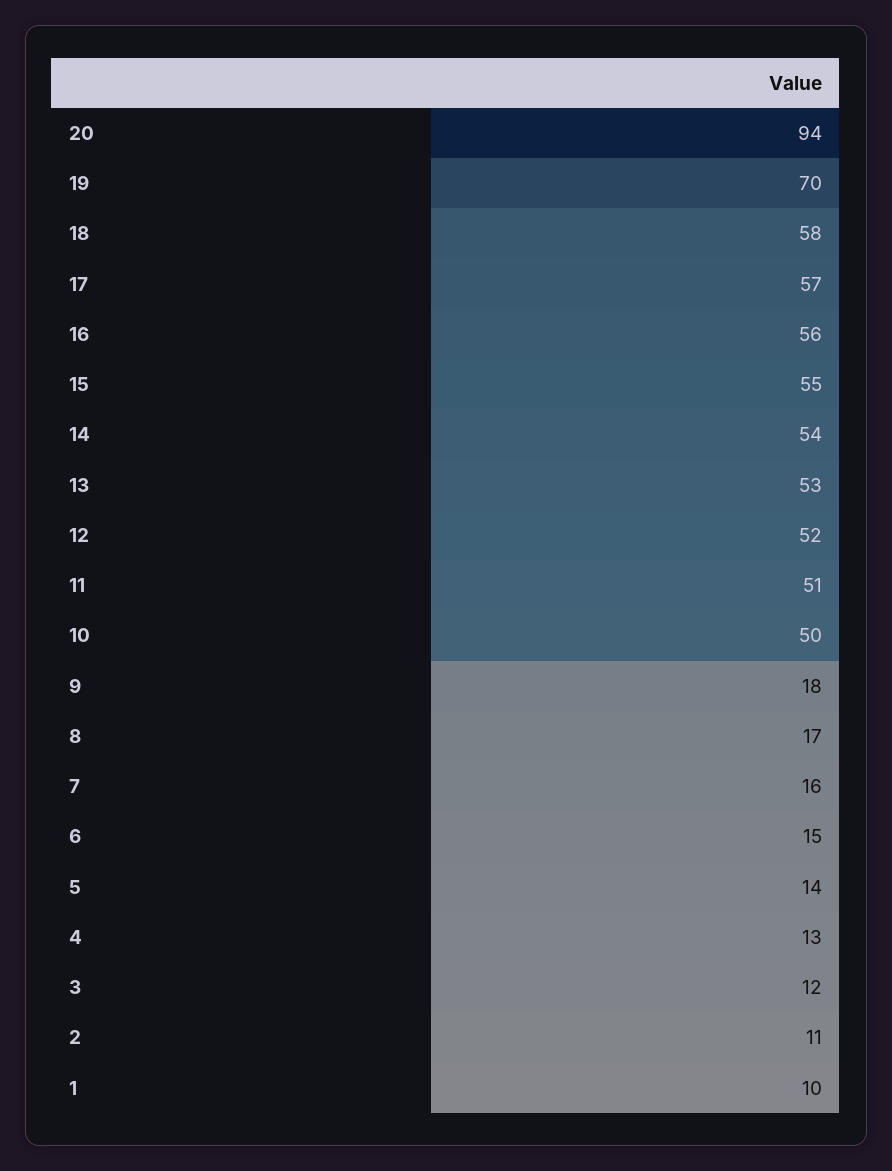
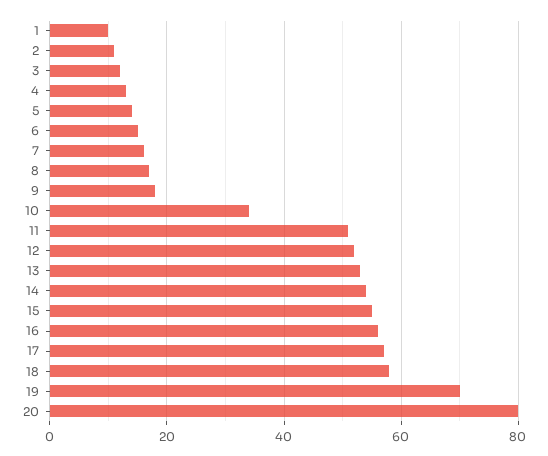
  {
-   "20": 94,
+   "20": 80,
    "19": 70,
    "18": 58,
    "17": 57,
    "16": 56,
    "15": 55,
    "14": 54,
    "13": 53,
    "12": 52,
    "11": 51,
-   "10": 50,
+   "10": 35,
    "9": 18,
    "8": 17,
    "7": 16,
    "6": 15,
    "5": 14,
    "4": 13,
    "3": 12,
    "2": 11,
    "1": 10
  }

